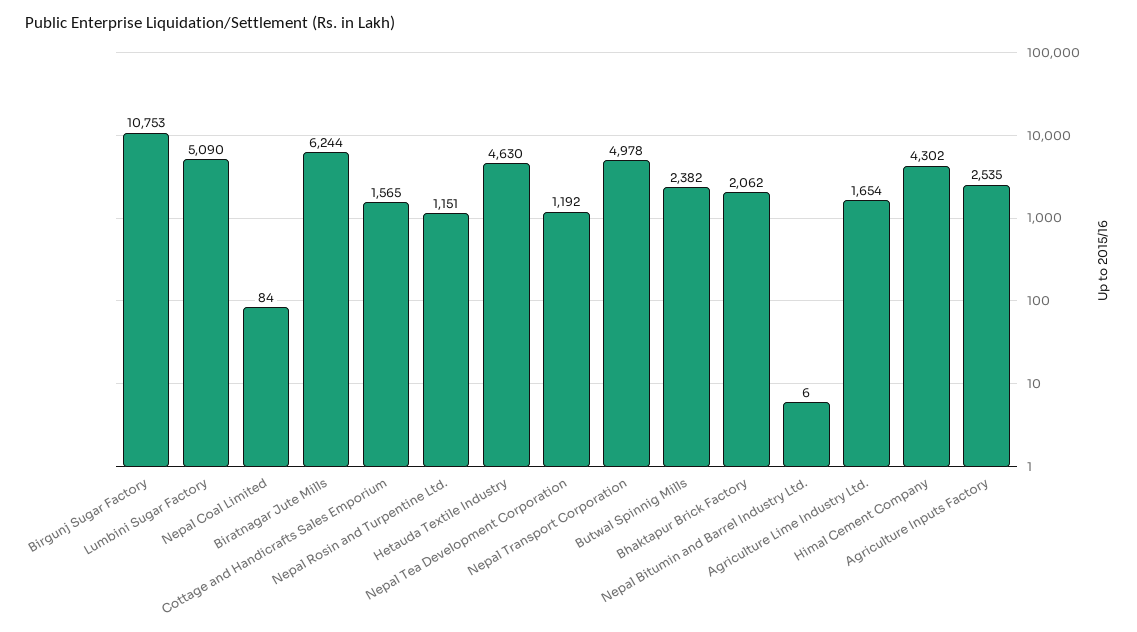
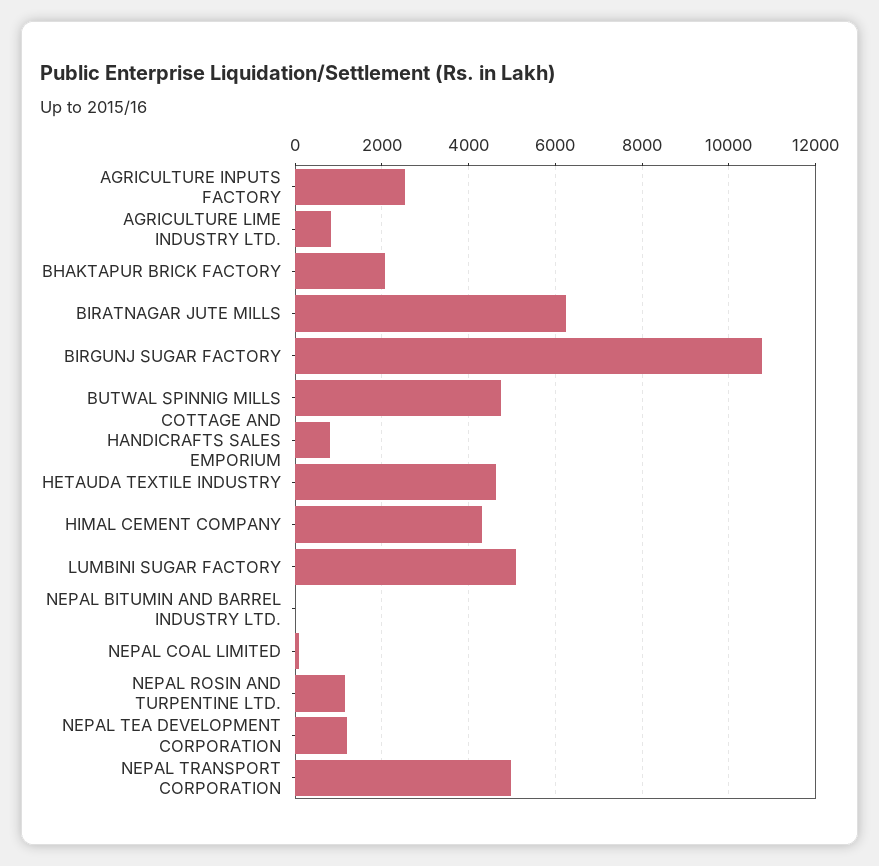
  {
    "Birgunj Sugar Factory": 10753,
    "Lumbini Sugar Factory": 5090,
    "Nepal Coal Limited": 84,
    "Biratnagar Jute Mills": 6244,
-   "Cottage and Handicrafts Sales Emporium": 1565,
+   "Cottage and Handicrafts Sales Emporium": 800,
    "Nepal Rosin and Turpentine Ltd.": 1151,
    "Hetauda Textile Industry": 4630,
    "Nepal Tea Development Corporation": 1192,
    "Nepal Transport Corporation": 4978,
-   "Butwal Spinnig Mills": 2382,
+   "Butwal Spinnig Mills": 4800,
    "Bhaktapur Brick Factory": 2062,
    "Nepal Bitumin and Barrel Industry Ltd.": 6,
-   "Agriculture Lime Industry Ltd.": 1654,
+   "Agriculture Lime Industry Ltd.": 800,
    "Himal Cement Company": 4302,
    "Agriculture Inputs Factory": 2535
  }

